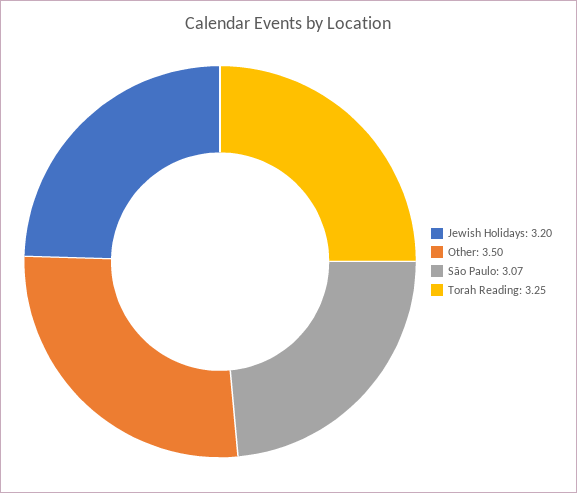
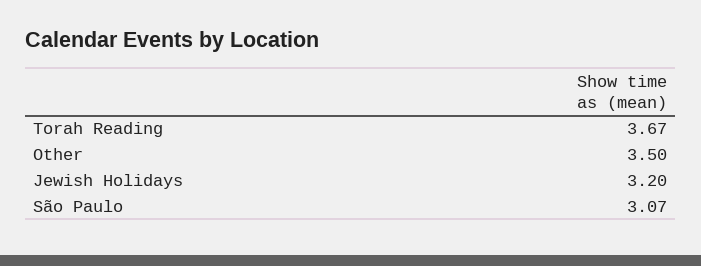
  {
    "Jewish Holidays": 3.2,
    "Other": 3.5,
    "São Paulo": 3.07,
-   "Torah Reading": 3.25
+   "Torah Reading": 3.67
  }

